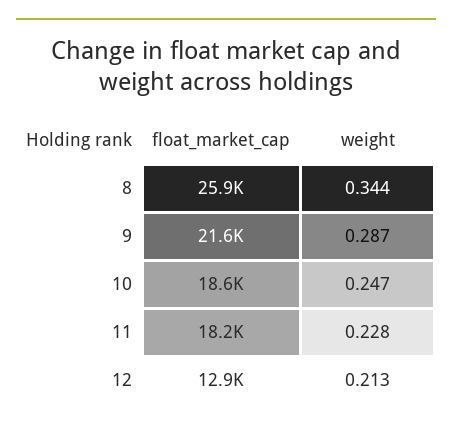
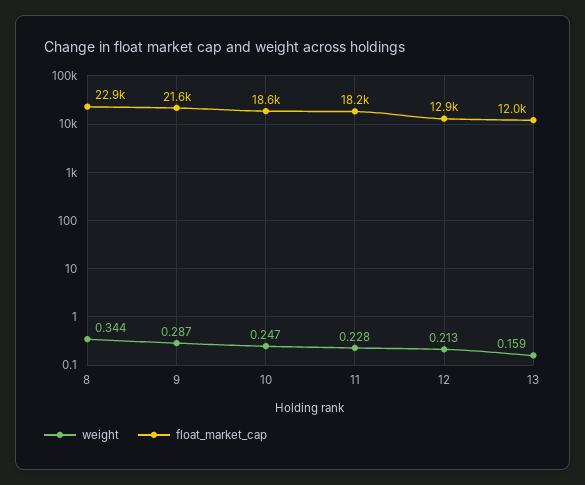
  {
    "float_market_cap": {
-     "8": 25900,
+     "8": 22900,
      "9": 21600,
      "10": 18600,
      "11": 18200,
-     "12": 12900
+     "12": 12900,
+     "13": 12000
    },
    "weight": {
      "8": 0.344,
      "9": 0.287,
      "10": 0.247,
      "11": 0.228,
-     "12": 0.213
+     "12": 0.213,
+     "13": 0.159
    }
  }

